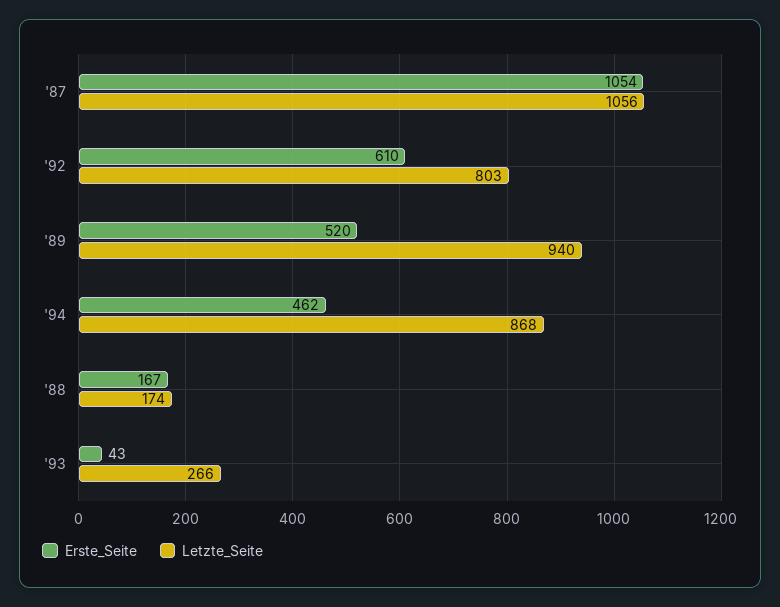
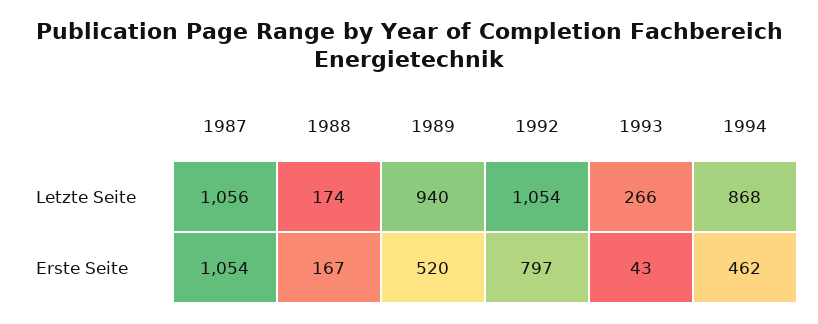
  {
    "Erste_Seite": {
      "'87": 1054,
-     "'92": 610,
+     "'92": 797,
      "'89": 520,
      "'94": 462,
      "'88": 167,
      "'93": 43
    },
    "Letzte_Seite": {
      "'87": 1056,
-     "'92": 803,
+     "'92": 1054,
      "'89": 940,
      "'94": 868,
      "'88": 174,
      "'93": 266
    }
  }

